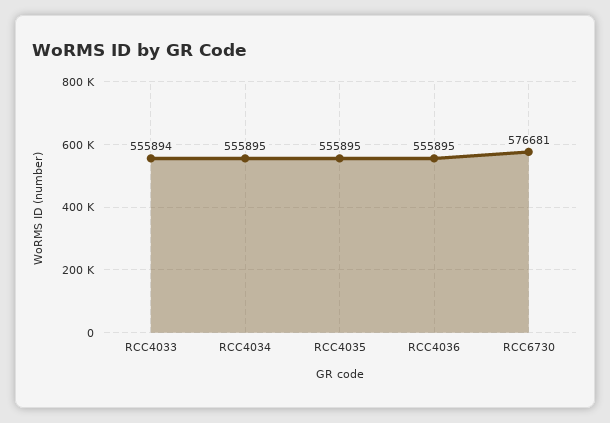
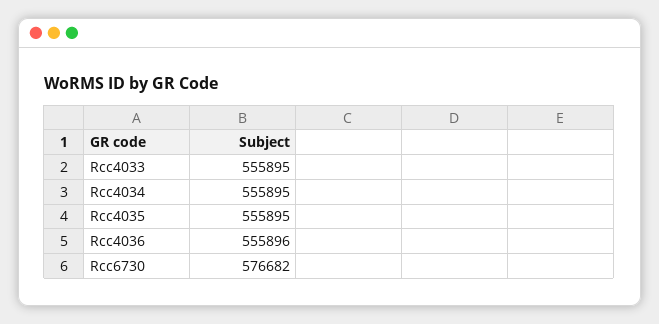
  {
-   "RCC4033": 555894,
+   "RCC4033": 555895,
    "RCC4034": 555895,
    "RCC4035": 555895,
-   "RCC4036": 555895,
+   "RCC4036": 555896,
-   "RCC6730": 576681
+   "RCC6730": 576682
  }

